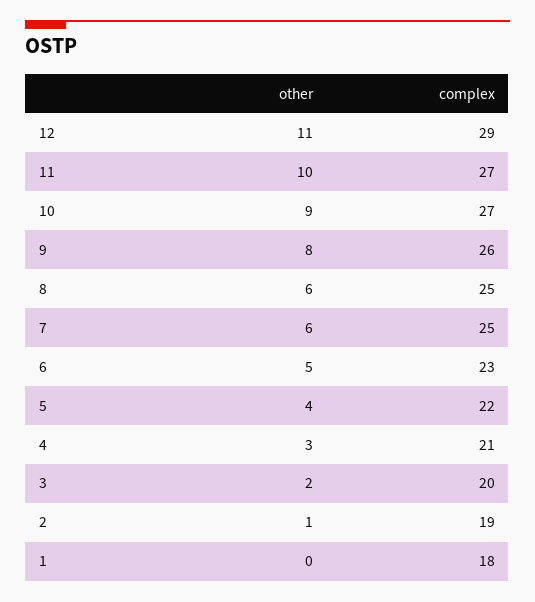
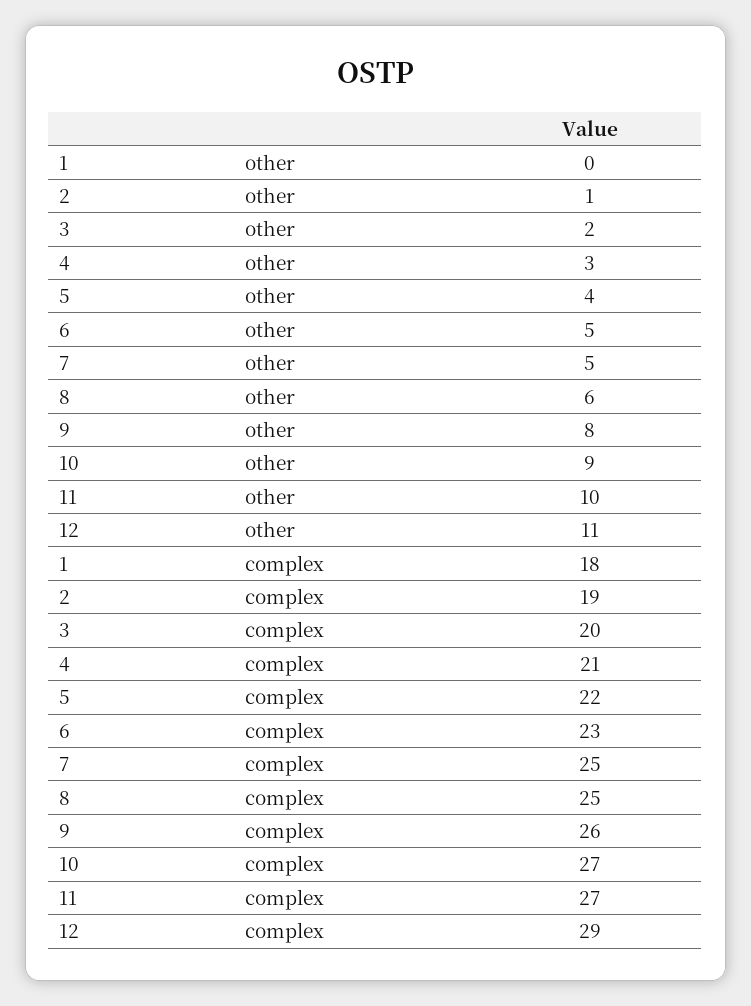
  {
    "other": {
      "12": 11,
      "11": 10,
      "10": 9,
      "9": 8,
      "8": 6,
-     "7": 6,
+     "7": 5,
      "6": 5,
      "5": 4,
      "4": 3,
      "3": 2,
      "2": 1,
      "1": 0
    },
    "complex": {
      "12": 29,
      "11": 27,
      "10": 27,
      "9": 26,
      "8": 25,
      "7": 25,
      "6": 23,
      "5": 22,
      "4": 21,
      "3": 20,
      "2": 19,
      "1": 18
    }
  }

